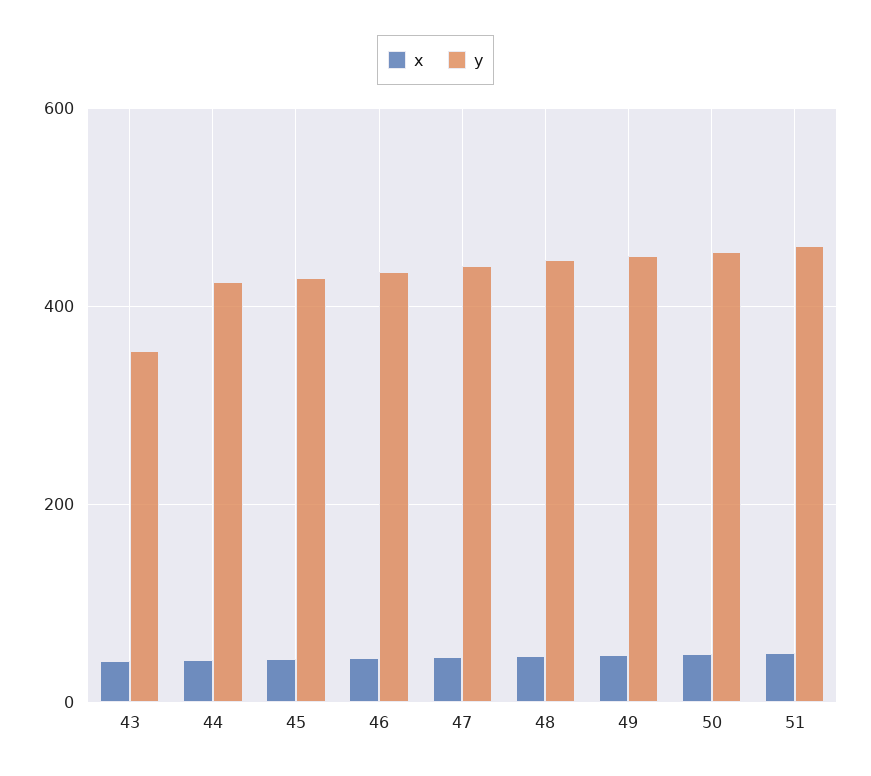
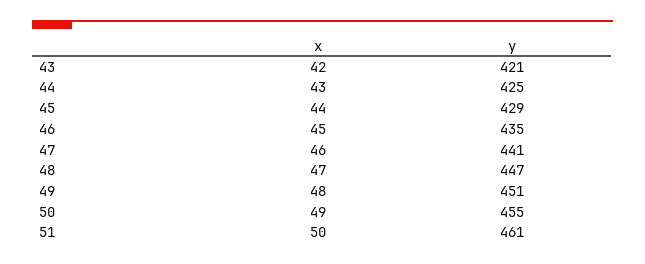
  {
    "x": {
      "43": 42,
      "44": 43,
      "45": 44,
      "46": 45,
      "47": 46,
      "48": 47,
      "49": 48,
      "50": 49,
      "51": 50
    },
    "y": {
-     "43": 360,
+     "43": 421,
      "44": 425,
      "45": 429,
      "46": 435,
      "47": 441,
      "48": 447,
      "49": 451,
      "50": 455,
      "51": 461
    }
  }

